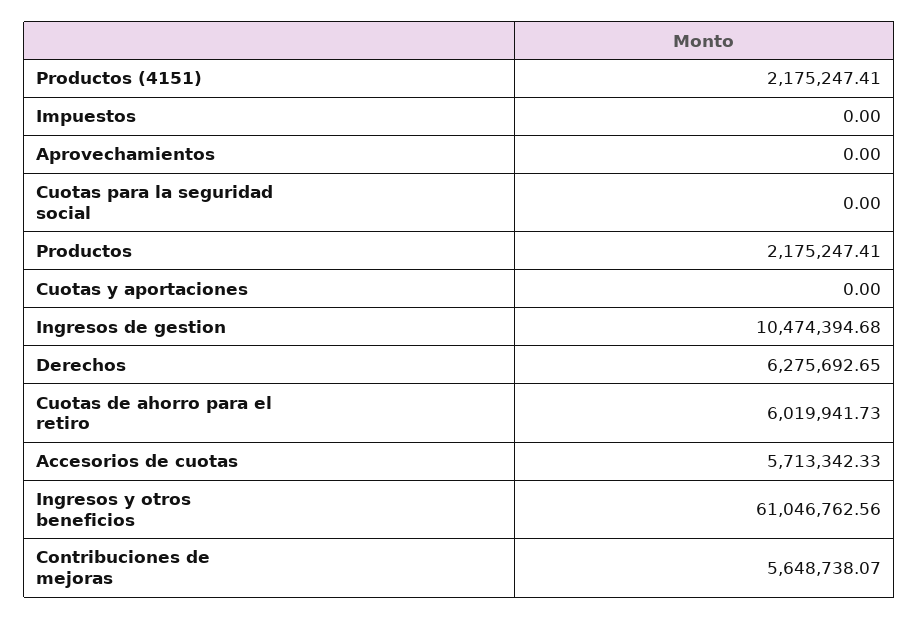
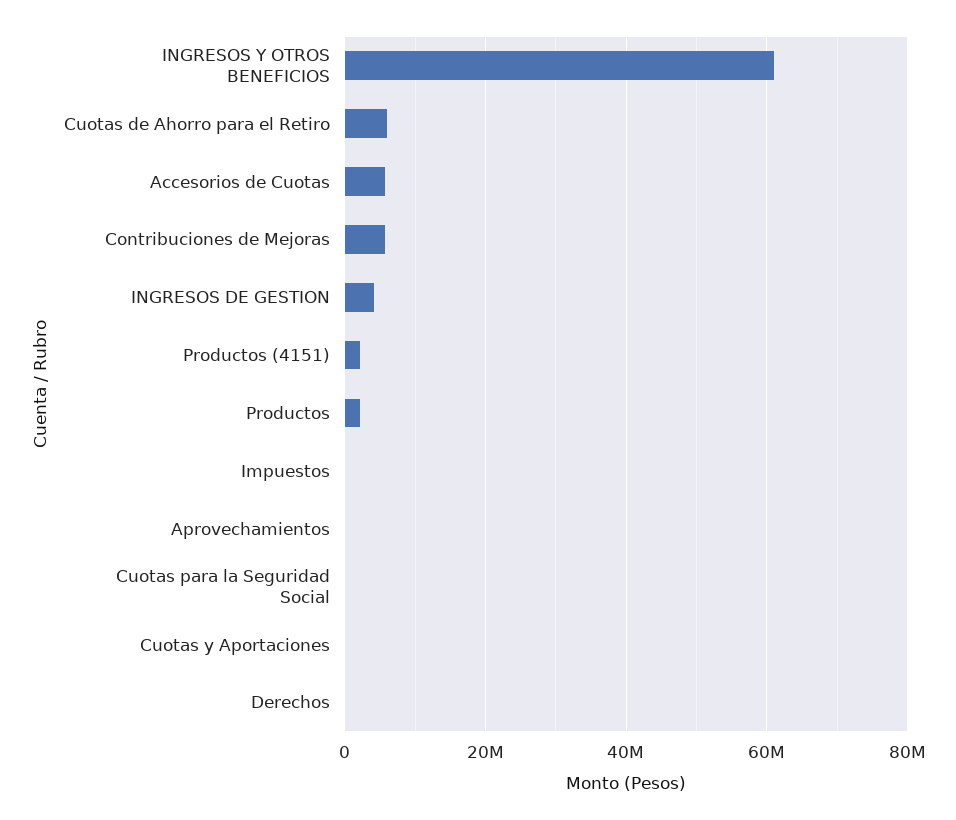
  {
    "Productos (4151)": 2175247.41,
    "Impuestos": 0,
    "Aprovechamientos": 0,
    "Cuotas para la seguridad social": 0,
    "Productos": 2175247.41,
    "Cuotas y aportaciones": 0,
-   "Ingresos de gestion": 10474394.68,
+   "Ingresos de gestion": 4000000,
-   "Derechos": 6275692.65,
+   "Derechos": 0,
    "Cuotas de ahorro para el retiro": 6019941.73,
    "Accesorios de cuotas": 5713342.33,
    "Ingresos y otros beneficios": 61046762.56,
    "Contribuciones de mejoras": 5648738.07
  }

